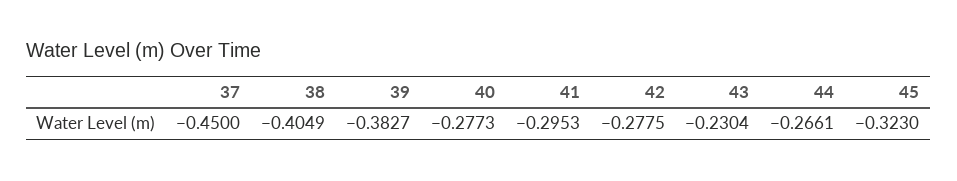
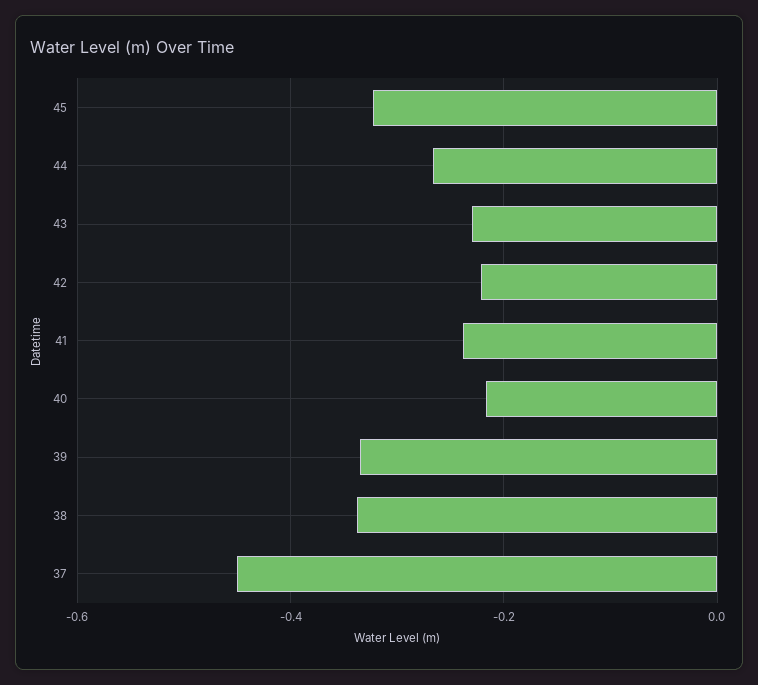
  {
    "37": -0.45,
-   "38": -0.4049,
+   "38": -0.34,
-   "39": -0.3827,
+   "39": -0.34,
-   "40": -0.2773,
+   "40": -0.22,
-   "41": -0.2953,
+   "41": -0.24,
-   "42": -0.2775,
+   "42": -0.22,
    "43": -0.2304,
    "44": -0.2661,
    "45": -0.323
  }

